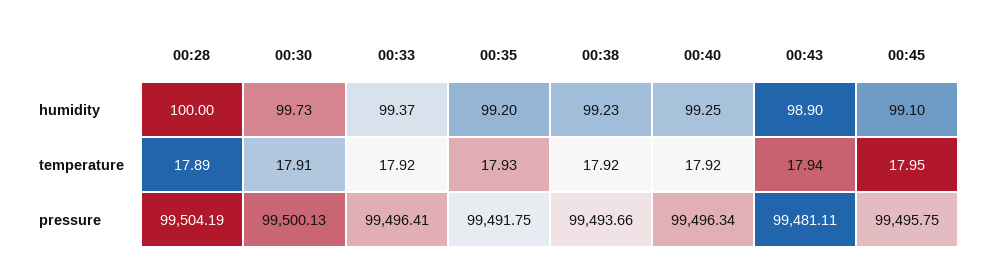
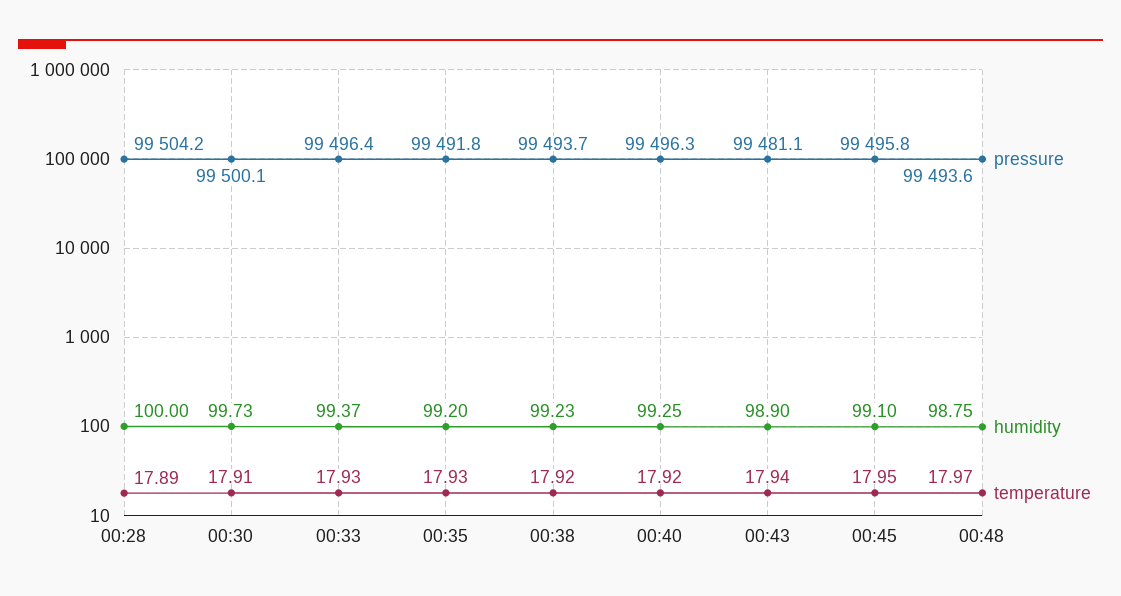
  {
    "humidity": {
      "00:28": 100,
      "00:30": 99.73,
      "00:33": 99.37,
      "00:35": 99.2,
      "00:38": 99.23,
      "00:40": 99.25,
      "00:43": 98.9,
-     "00:45": 99.1
+     "00:45": 99.1,
+     "00:48": 98.75
    },
    "temperature": {
      "00:28": 17.89,
      "00:30": 17.91,
-     "00:33": 17.92,
+     "00:33": 17.93,
      "00:35": 17.93,
      "00:38": 17.92,
      "00:40": 17.92,
      "00:43": 17.94,
-     "00:45": 17.95
+     "00:45": 17.95,
+     "00:48": 17.97
    },
    "pressure": {
      "00:28": 99504.19,
      "00:30": 99500.13,
      "00:33": 99496.41,
      "00:35": 99491.75,
      "00:38": 99493.66,
      "00:40": 99496.34,
      "00:43": 99481.11,
-     "00:45": 99495.75
+     "00:45": 99495.75,
+     "00:48": 99493.6
    }
  }

